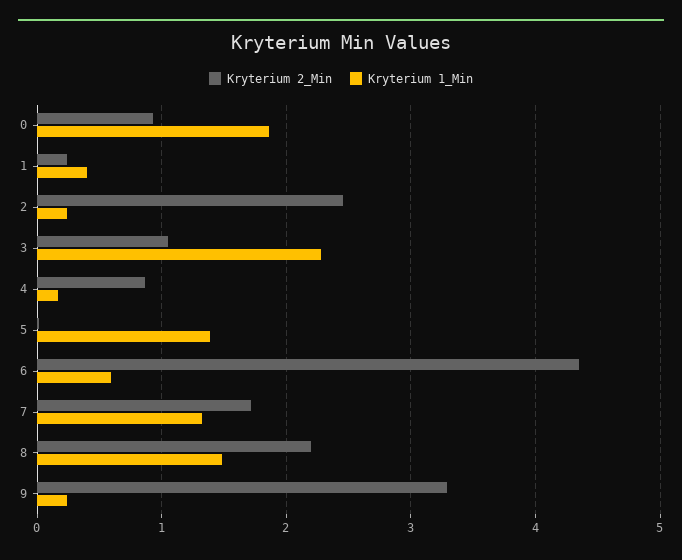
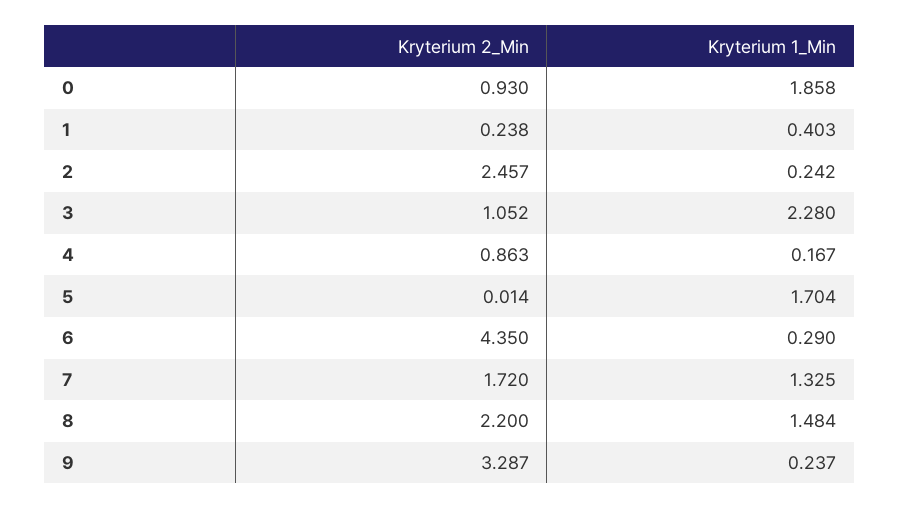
  {
    "Kryterium 2_Min": {
      "0": 0.93,
      "1": 0.238,
      "2": 2.457,
      "3": 1.052,
      "4": 0.863,
      "5": 0.014,
      "6": 4.35,
      "7": 1.72,
      "8": 2.2,
      "9": 3.287
    },
    "Kryterium 1_Min": {
      "0": 1.858,
      "1": 0.403,
      "2": 0.242,
      "3": 2.28,
      "4": 0.167,
-     "5": 1.4,
+     "5": 1.704,
-     "6": 0.6,
+     "6": 0.29,
      "7": 1.325,
      "8": 1.484,
      "9": 0.237
    }
  }

